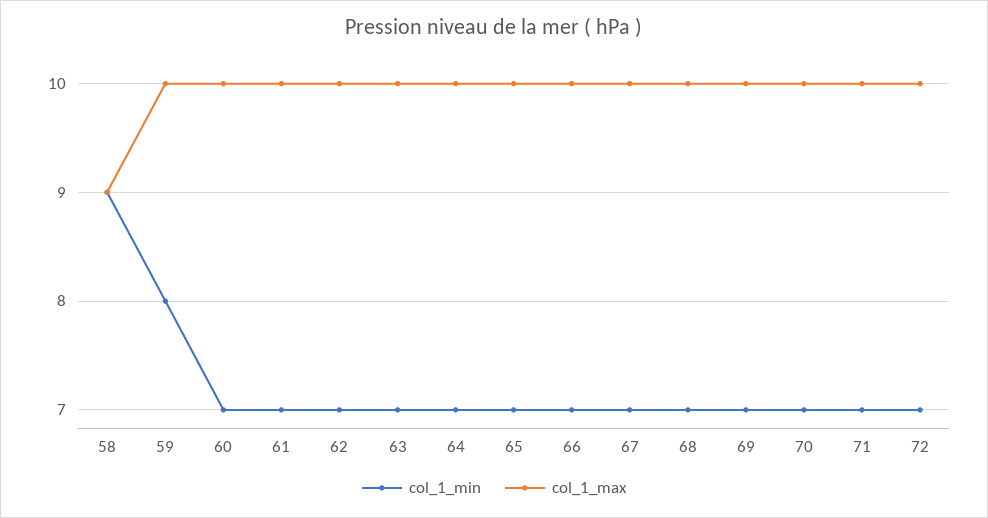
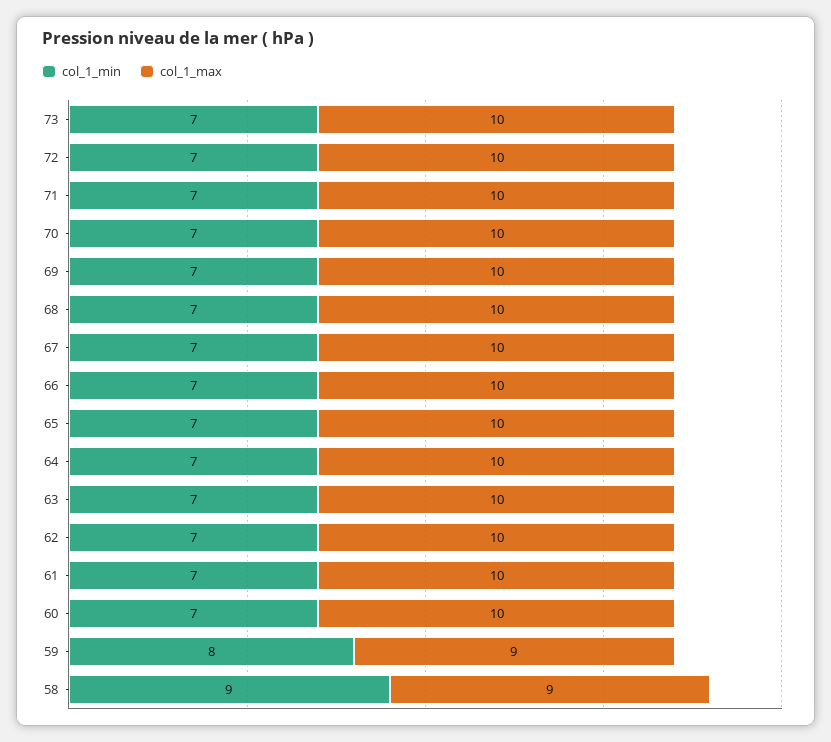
  {
    "col_1_min": {
      "58": 9,
      "59": 8,
      "60": 7,
      "61": 7,
      "62": 7,
      "63": 7,
      "64": 7,
      "65": 7,
      "66": 7,
      "67": 7,
      "68": 7,
      "69": 7,
      "70": 7,
      "71": 7,
-     "72": 7
+     "72": 7,
+     "73": 7
    },
    "col_1_max": {
      "58": 9,
-     "59": 10,
+     "59": 9,
      "60": 10,
      "61": 10,
      "62": 10,
      "63": 10,
      "64": 10,
      "65": 10,
      "66": 10,
      "67": 10,
      "68": 10,
      "69": 10,
      "70": 10,
      "71": 10,
-     "72": 10
+     "72": 10,
+     "73": 10
    }
  }

